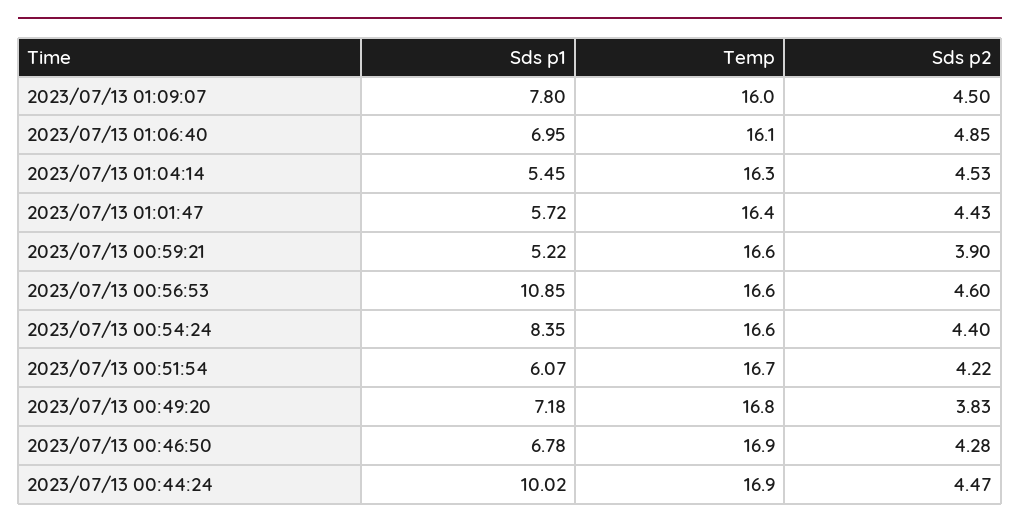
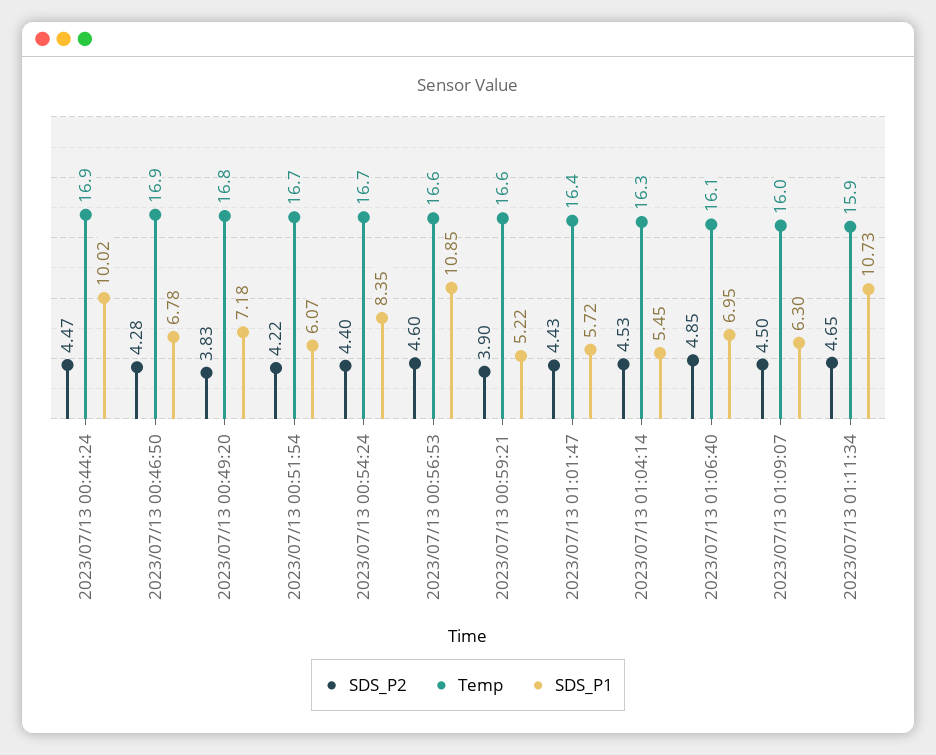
  {
    "Sds p1": {
-     "2023/07/13 01:09:07": 7.8,
+     "2023/07/13 01:09:07": 6.3,
      "2023/07/13 01:06:40": 6.95,
      "2023/07/13 01:04:14": 5.45,
      "2023/07/13 01:01:47": 5.72,
      "2023/07/13 00:59:21": 5.22,
      "2023/07/13 00:56:53": 10.85,
      "2023/07/13 00:54:24": 8.35,
      "2023/07/13 00:51:54": 6.07,
      "2023/07/13 00:49:20": 7.18,
      "2023/07/13 00:46:50": 6.78,
-     "2023/07/13 00:44:24": 10.02
+     "2023/07/13 00:44:24": 10.02,
+     "2023/07/13 01:11:34": 10.73
    },
    "Temp": {
      "2023/07/13 01:09:07": 16,
      "2023/07/13 01:06:40": 16.1,
      "2023/07/13 01:04:14": 16.3,
      "2023/07/13 01:01:47": 16.4,
      "2023/07/13 00:59:21": 16.6,
      "2023/07/13 00:56:53": 16.6,
-     "2023/07/13 00:54:24": 16.6,
+     "2023/07/13 00:54:24": 16.7,
      "2023/07/13 00:51:54": 16.7,
      "2023/07/13 00:49:20": 16.8,
      "2023/07/13 00:46:50": 16.9,
-     "2023/07/13 00:44:24": 16.9
+     "2023/07/13 00:44:24": 16.9,
+     "2023/07/13 01:11:34": 15.9
    },
    "Sds p2": {
      "2023/07/13 01:09:07": 4.5,
      "2023/07/13 01:06:40": 4.85,
      "2023/07/13 01:04:14": 4.53,
      "2023/07/13 01:01:47": 4.43,
      "2023/07/13 00:59:21": 3.9,
      "2023/07/13 00:56:53": 4.6,
      "2023/07/13 00:54:24": 4.4,
      "2023/07/13 00:51:54": 4.22,
      "2023/07/13 00:49:20": 3.83,
      "2023/07/13 00:46:50": 4.28,
-     "2023/07/13 00:44:24": 4.47
+     "2023/07/13 00:44:24": 4.47,
+     "2023/07/13 01:11:34": 4.65
    }
  }

